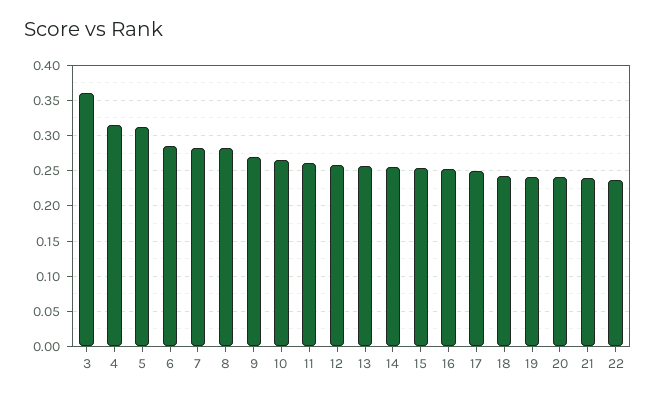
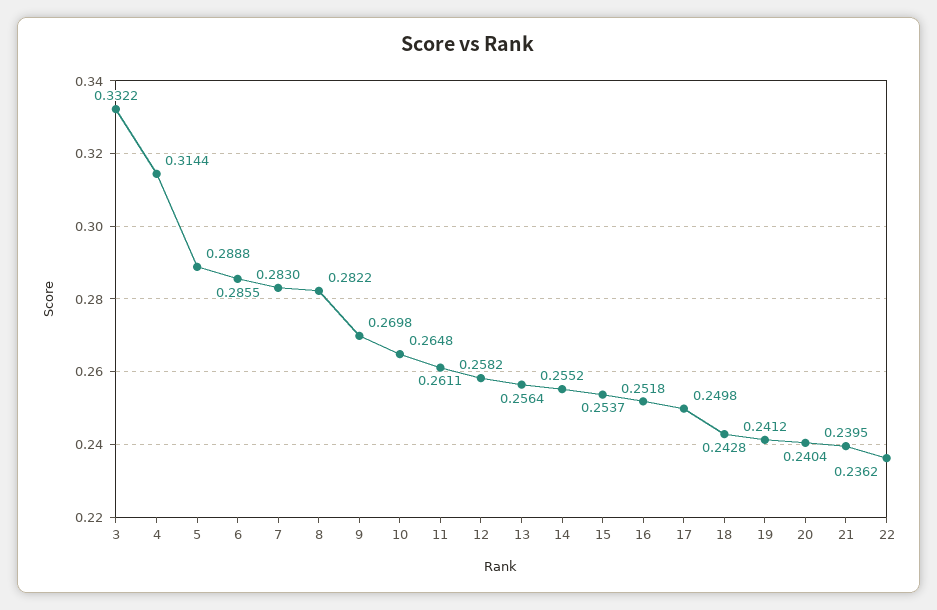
  {
-   "3": 0.36,
+   "3": 0.3322,
    "4": 0.3144,
-   "5": 0.31,
+   "5": 0.2888,
    "6": 0.2855,
    "7": 0.283,
    "8": 0.2822,
    "9": 0.2698,
    "10": 0.2648,
    "11": 0.2611,
    "12": 0.2582,
    "13": 0.2564,
    "14": 0.2552,
    "15": 0.2537,
    "16": 0.2518,
    "17": 0.2498,
    "18": 0.2428,
    "19": 0.2412,
    "20": 0.2404,
    "21": 0.2395,
    "22": 0.2362
  }

